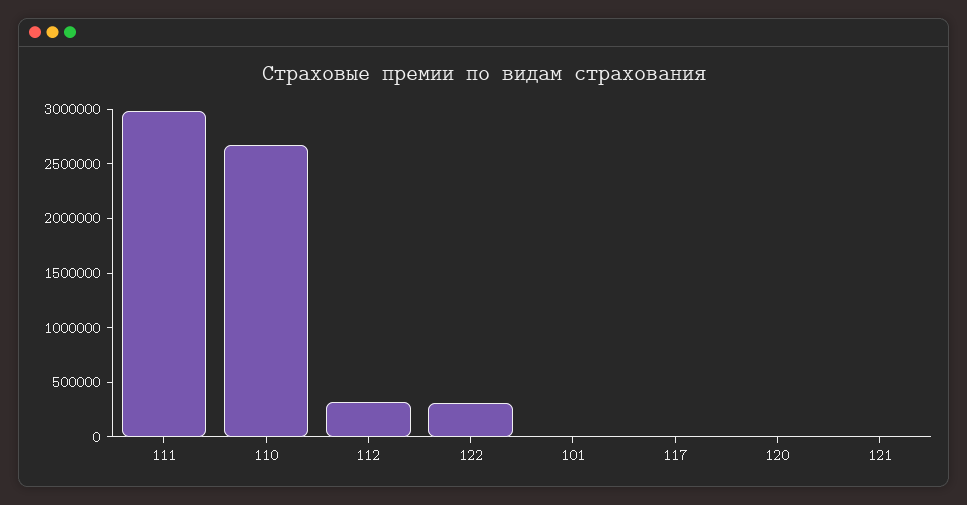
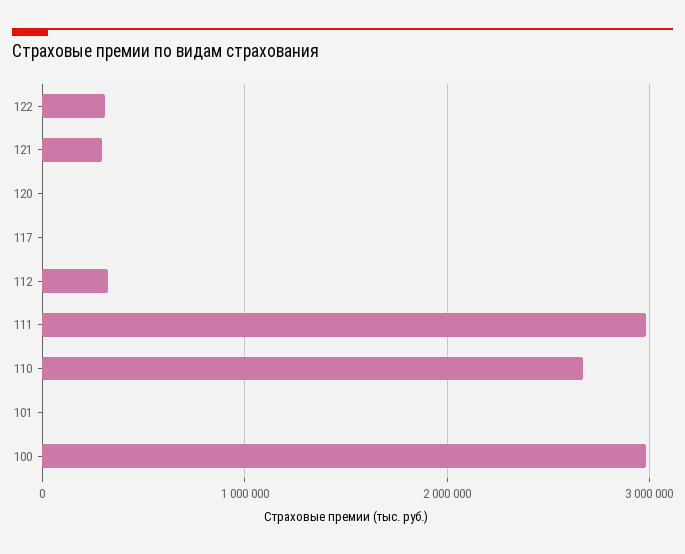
  {
    "111": 3000000,
    "110": 2700000,
    "112": 300000,
    "122": 300000,
    "101": 0,
    "117": 0,
    "120": 0,
-   "121": 0
+   "121": 300000,
+   "100": 3000000
  }

